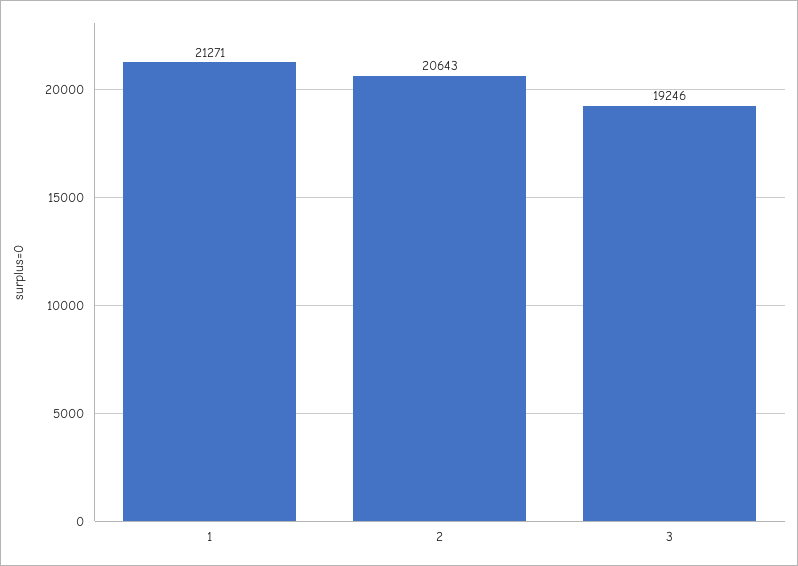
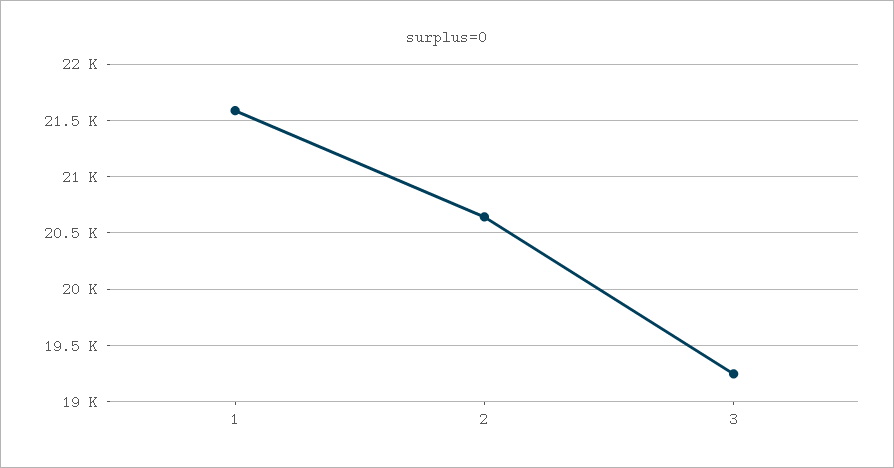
  {
-   "1": 21271,
+   "1": 21600,
    "2": 20643,
    "3": 19246
  }

